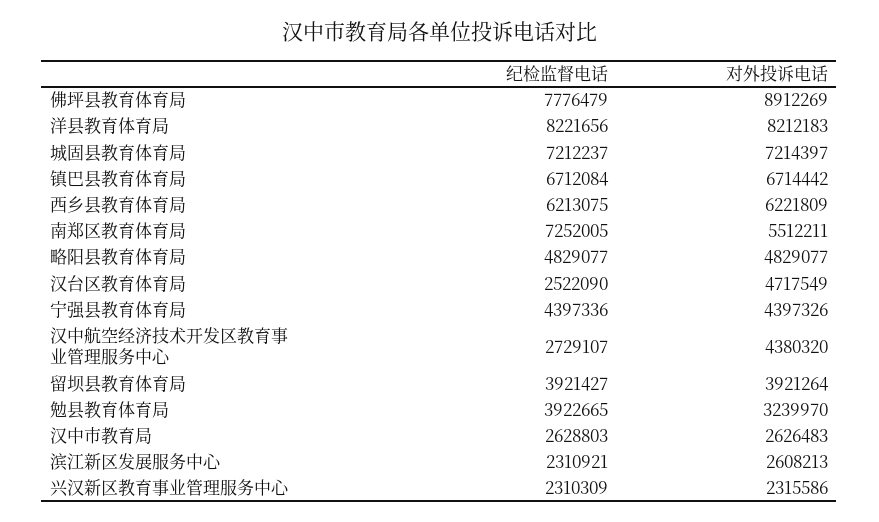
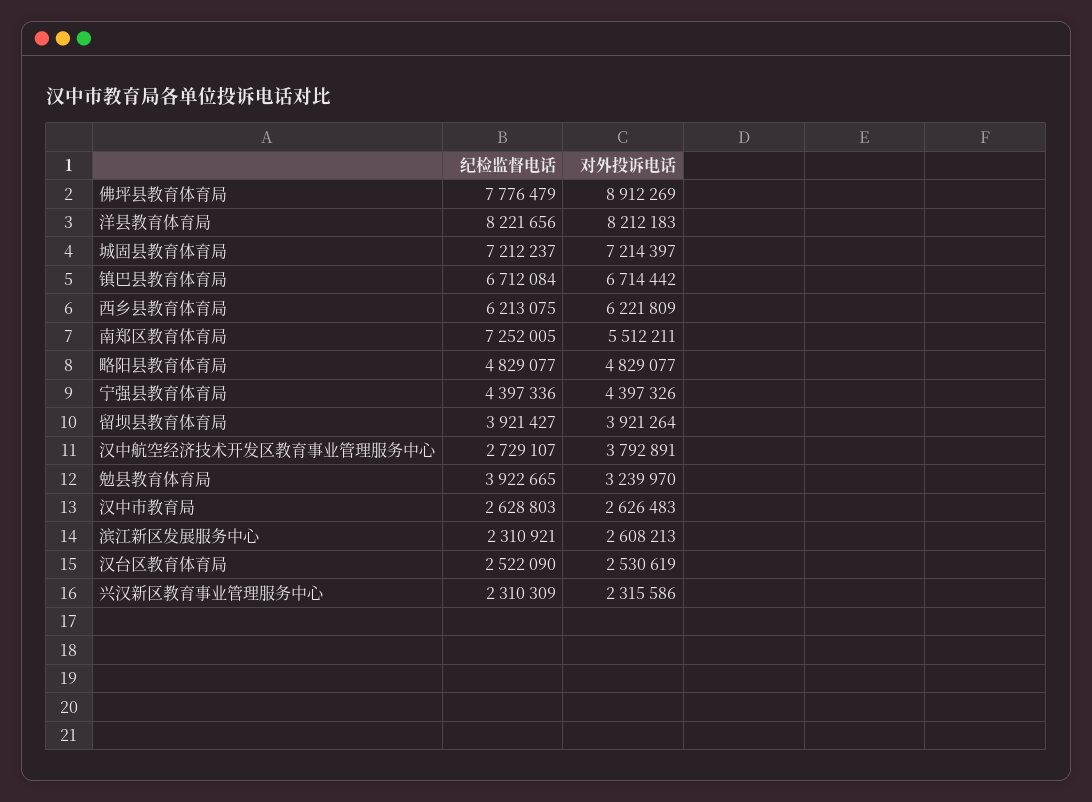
  {
    "纪检监督电话": {
      "佛坪县教育体育局": 7776479,
      "洋县教育体育局": 8221656,
      "城固县教育体育局": 7212237,
      "镇巴县教育体育局": 6712084,
      "西乡县教育体育局": 6213075,
      "南郑区教育体育局": 7252005,
      "略阳县教育体育局": 4829077,
      "汉台区教育体育局": 2522090,
      "宁强县教育体育局": 4397336,
      "汉中航空经济技术开发区教育事业管理服务中心": 2729107,
      "留坝县教育体育局": 3921427,
      "勉县教育体育局": 3922665,
      "汉中市教育局": 2628803,
      "滨江新区发展服务中心": 2310921,
      "兴汉新区教育事业管理服务中心": 2310309
    },
    "对外投诉电话": {
      "佛坪县教育体育局": 8912269,
      "洋县教育体育局": 8212183,
      "城固县教育体育局": 7214397,
      "镇巴县教育体育局": 6714442,
      "西乡县教育体育局": 6221809,
      "南郑区教育体育局": 5512211,
      "略阳县教育体育局": 4829077,
-     "汉台区教育体育局": 4717549,
+     "汉台区教育体育局": 2530619,
      "宁强县教育体育局": 4397326,
-     "汉中航空经济技术开发区教育事业管理服务中心": 4380320,
+     "汉中航空经济技术开发区教育事业管理服务中心": 3792891,
      "留坝县教育体育局": 3921264,
      "勉县教育体育局": 3239970,
      "汉中市教育局": 2626483,
      "滨江新区发展服务中心": 2608213,
      "兴汉新区教育事业管理服务中心": 2315586
    }
  }

